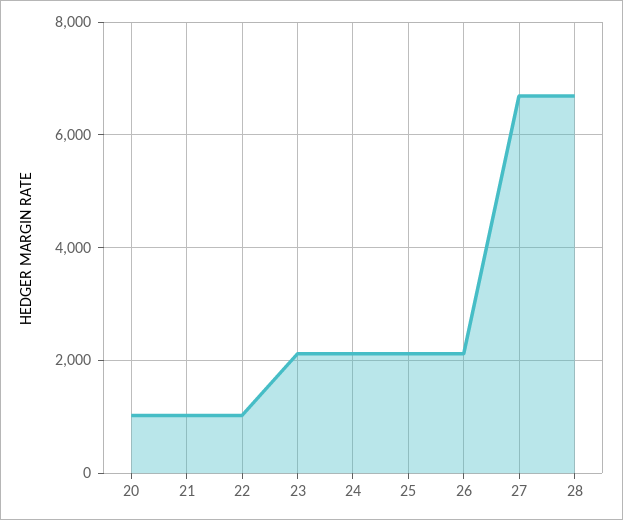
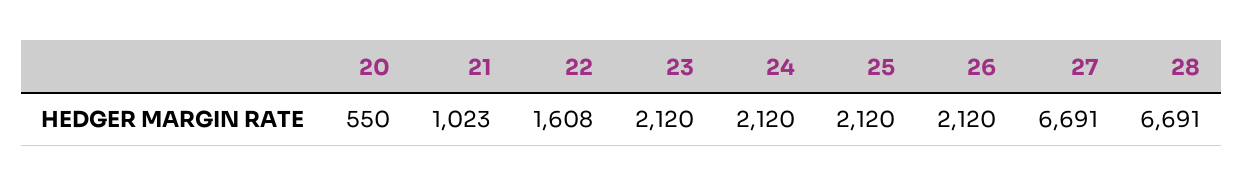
  {
-   "20": 1000,
+   "20": 550,
    "21": 1023,
-   "22": 1000,
+   "22": 1608,
    "23": 2120,
    "24": 2120,
    "25": 2120,
    "26": 2120,
    "27": 6691,
    "28": 6691
  }

